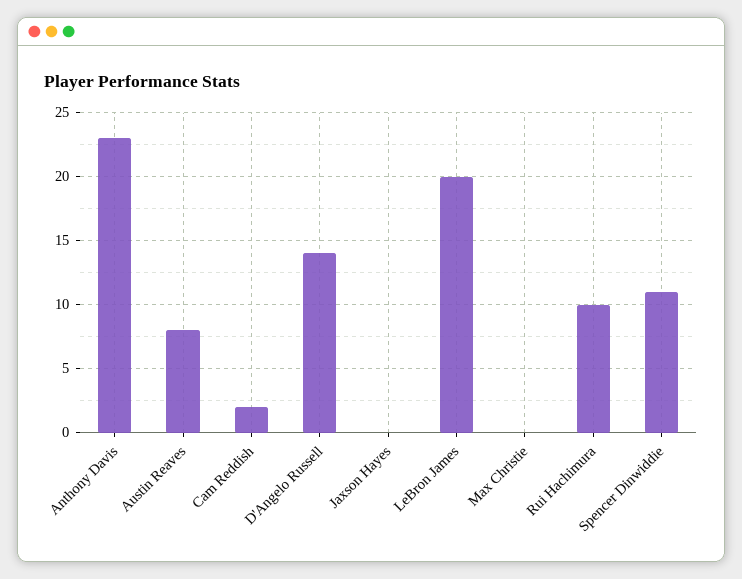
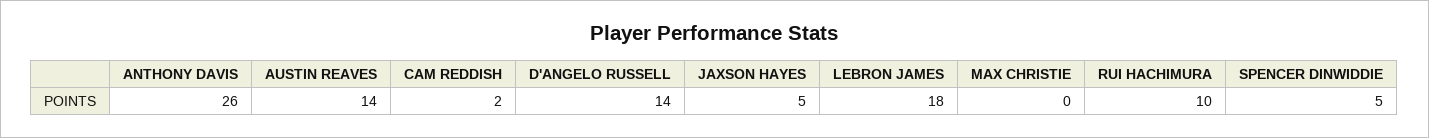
  {
-   "Anthony Davis": 23,
+   "Anthony Davis": 26,
-   "Austin Reaves": 8,
+   "Austin Reaves": 14,
    "Cam Reddish": 2,
    "D'Angelo Russell": 14,
-   "Jaxson Hayes": 0,
+   "Jaxson Hayes": 5,
-   "LeBron James": 20,
+   "LeBron James": 18,
    "Max Christie": 0,
    "Rui Hachimura": 10,
-   "Spencer Dinwiddie": 11
+   "Spencer Dinwiddie": 5
  }

